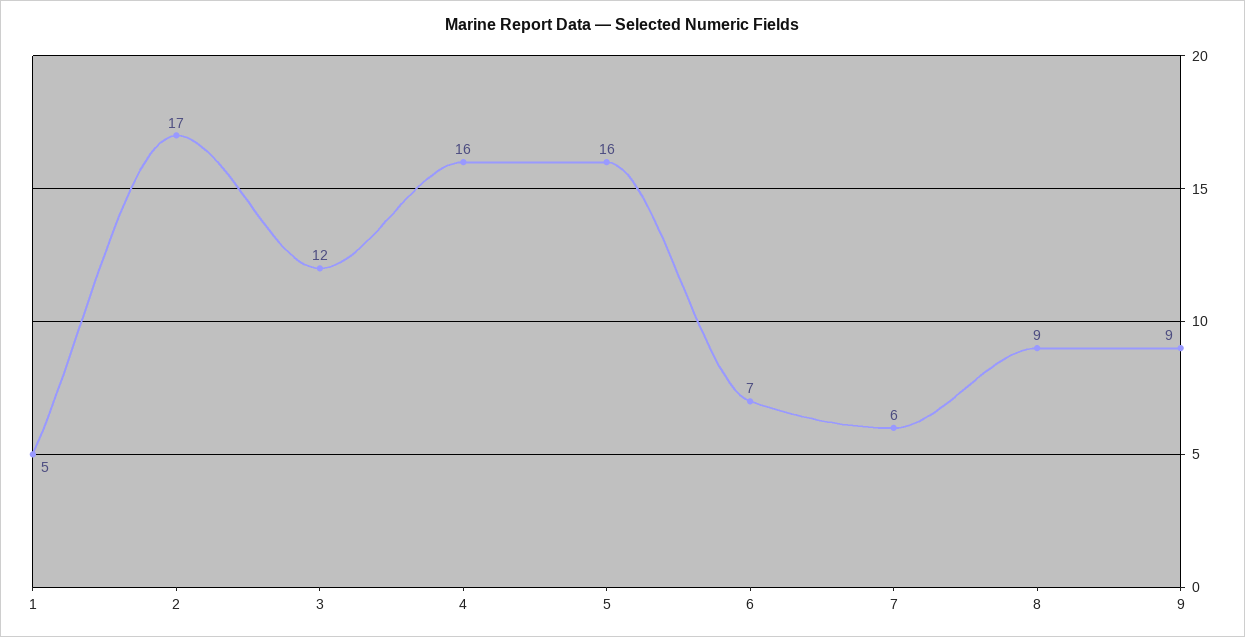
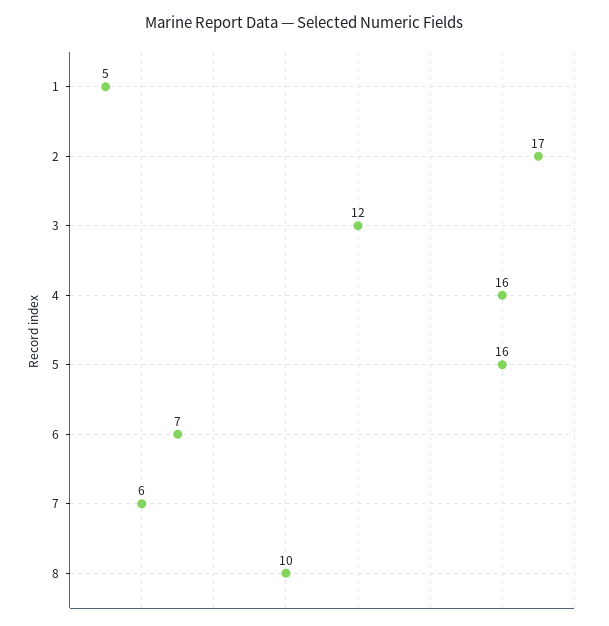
  {
    "1": 5,
    "2": 17,
    "3": 12,
    "4": 16,
    "5": 16,
    "6": 7,
    "7": 6,
-   "8": 9,
+   "8": 10
-   "9": 9
  }

